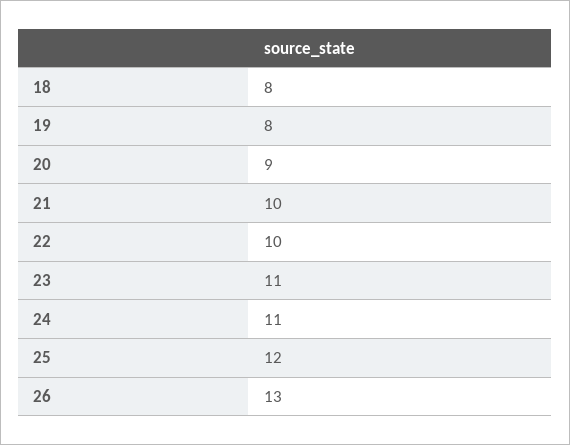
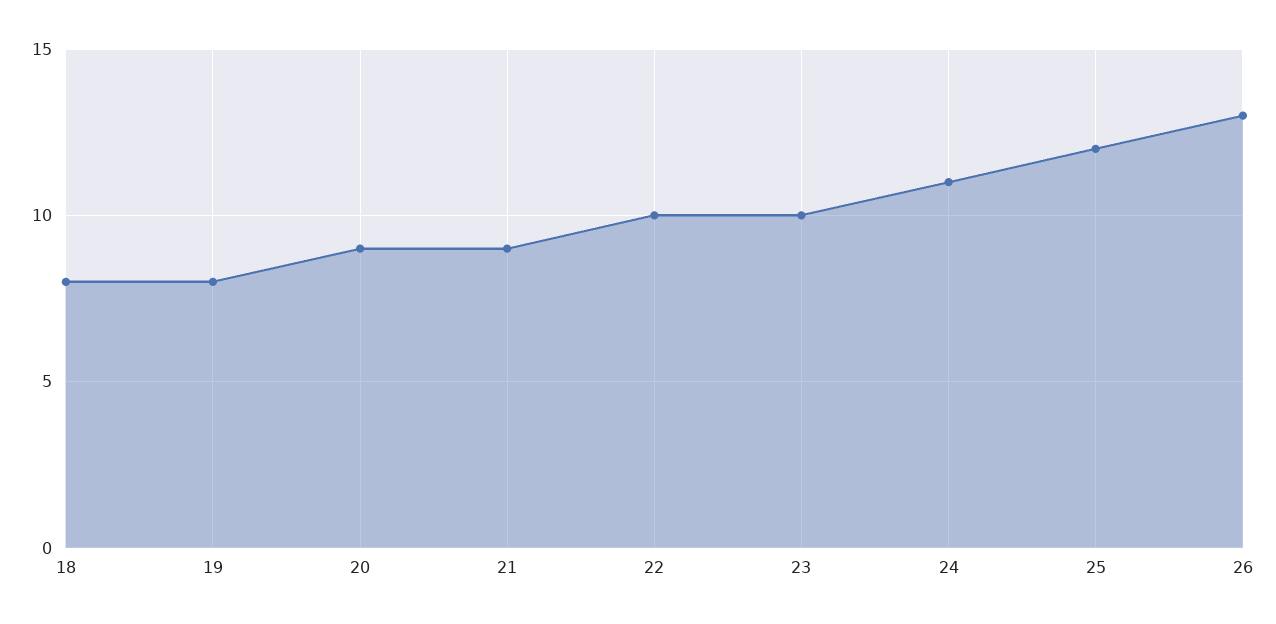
  {
    "18": 8,
    "19": 8,
    "20": 9,
-   "21": 10,
+   "21": 9,
    "22": 10,
-   "23": 11,
+   "23": 10,
    "24": 11,
    "25": 12,
    "26": 13
  }

